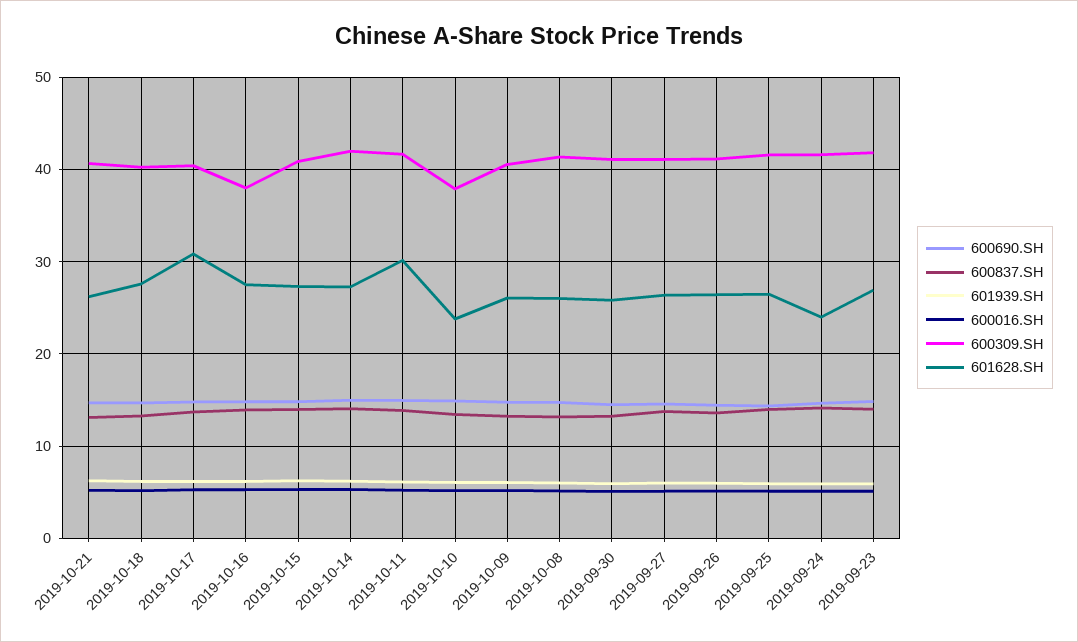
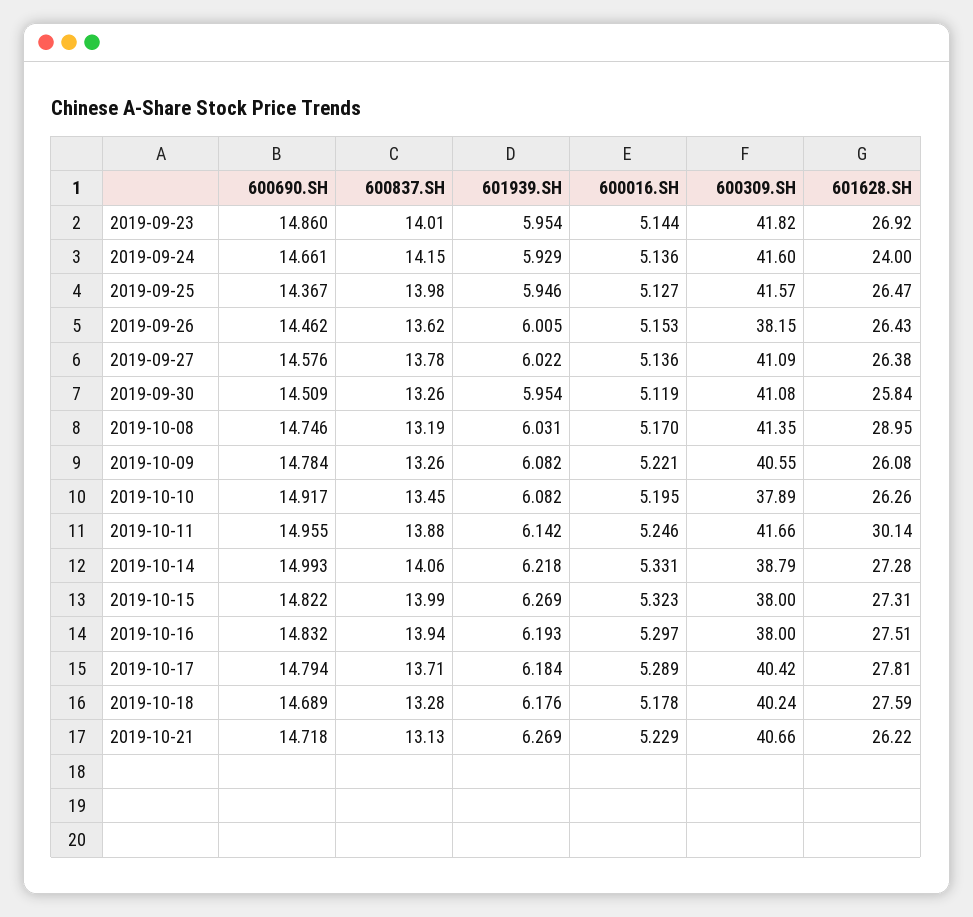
  {
    "600690.SH": {
      "2019-10-21": 14.718,
      "2019-10-18": 14.689,
      "2019-10-17": 14.794,
      "2019-10-16": 14.832,
      "2019-10-15": 14.822,
      "2019-10-14": 14.993,
      "2019-10-11": 14.955,
      "2019-10-10": 14.917,
      "2019-10-09": 14.784,
      "2019-10-08": 14.746,
      "2019-09-30": 14.509,
      "2019-09-27": 14.576,
      "2019-09-26": 14.462,
      "2019-09-25": 14.367,
      "2019-09-24": 14.661,
      "2019-09-23": 14.86
    },
    "600837.SH": {
      "2019-10-21": 13.13,
      "2019-10-18": 13.28,
      "2019-10-17": 13.71,
      "2019-10-16": 13.94,
      "2019-10-15": 13.99,
      "2019-10-14": 14.06,
      "2019-10-11": 13.88,
      "2019-10-10": 13.45,
      "2019-10-09": 13.26,
      "2019-10-08": 13.19,
      "2019-09-30": 13.26,
      "2019-09-27": 13.78,
      "2019-09-26": 13.62,
      "2019-09-25": 13.98,
      "2019-09-24": 14.15,
      "2019-09-23": 14.01
    },
    "601939.SH": {
      "2019-10-21": 6.269,
      "2019-10-18": 6.176,
      "2019-10-17": 6.184,
      "2019-10-16": 6.193,
      "2019-10-15": 6.269,
      "2019-10-14": 6.218,
      "2019-10-11": 6.142,
      "2019-10-10": 6.082,
      "2019-10-09": 6.082,
      "2019-10-08": 6.031,
      "2019-09-30": 5.954,
      "2019-09-27": 6.022,
      "2019-09-26": 6.005,
      "2019-09-25": 5.946,
      "2019-09-24": 5.929,
      "2019-09-23": 5.954
    },
    "600016.SH": {
      "2019-10-21": 5.229,
      "2019-10-18": 5.178,
      "2019-10-17": 5.289,
      "2019-10-16": 5.297,
      "2019-10-15": 5.323,
      "2019-10-14": 5.331,
      "2019-10-11": 5.246,
      "2019-10-10": 5.195,
      "2019-10-09": 5.221,
      "2019-10-08": 5.17,
      "2019-09-30": 5.119,
      "2019-09-27": 5.136,
      "2019-09-26": 5.153,
      "2019-09-25": 5.127,
      "2019-09-24": 5.136,
      "2019-09-23": 5.144
    },
    "600309.SH": {
      "2019-10-21": 40.66,
      "2019-10-18": 40.24,
      "2019-10-17": 40.42,
      "2019-10-16": 38,
-     "2019-10-15": 41,
+     "2019-10-15": 38,
-     "2019-10-14": 42,
+     "2019-10-14": 38.79,
      "2019-10-11": 41.66,
      "2019-10-10": 37.89,
      "2019-10-09": 40.55,
      "2019-10-08": 41.35,
      "2019-09-30": 41.08,
      "2019-09-27": 41.09,
-     "2019-09-26": 41,
+     "2019-09-26": 38.15,
      "2019-09-25": 41.57,
      "2019-09-24": 41.6,
      "2019-09-23": 41.82
    },
    "601628.SH": {
      "2019-10-21": 26.22,
      "2019-10-18": 27.59,
-     "2019-10-17": 31,
+     "2019-10-17": 27.81,
      "2019-10-16": 27.51,
      "2019-10-15": 27.31,
      "2019-10-14": 27.28,
      "2019-10-11": 30.14,
-     "2019-10-10": 24,
+     "2019-10-10": 26.26,
      "2019-10-09": 26.08,
-     "2019-10-08": 26,
+     "2019-10-08": 28.95,
      "2019-09-30": 25.84,
      "2019-09-27": 26.38,
      "2019-09-26": 26.43,
      "2019-09-25": 26.47,
      "2019-09-24": 24,
      "2019-09-23": 26.92
    }
  }

